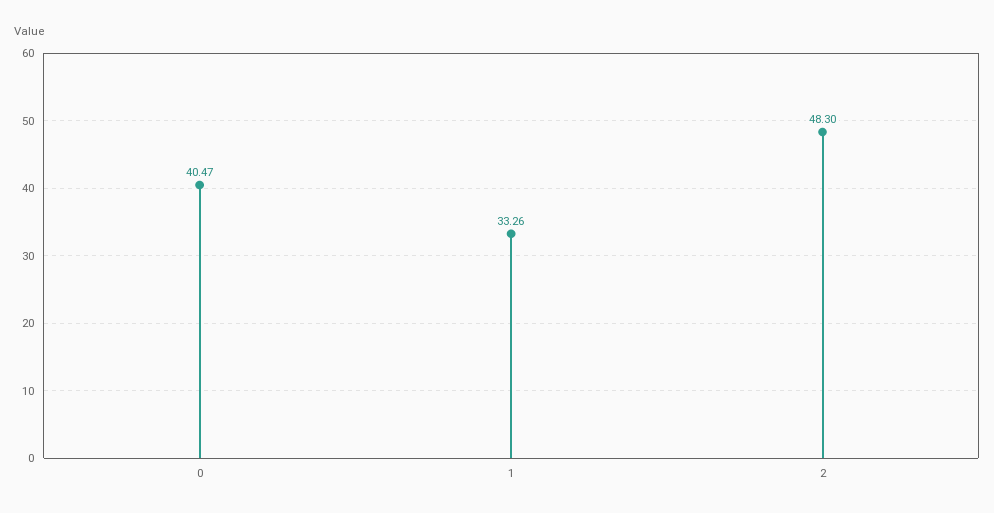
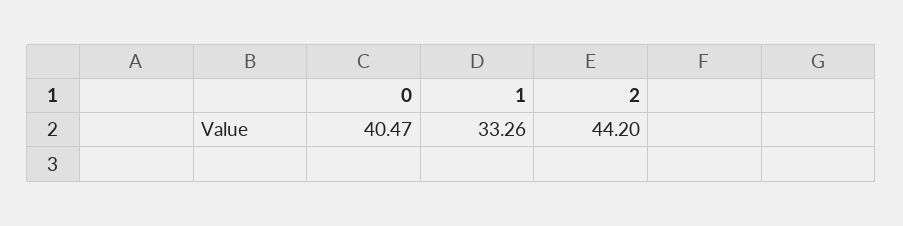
  {
    "0": 40.47,
    "1": 33.26,
-   "2": 48.3
+   "2": 44.2
  }

